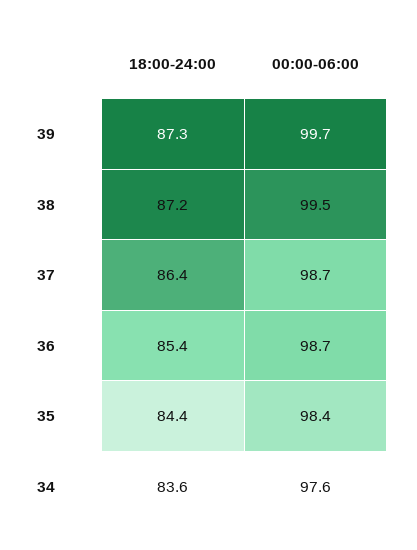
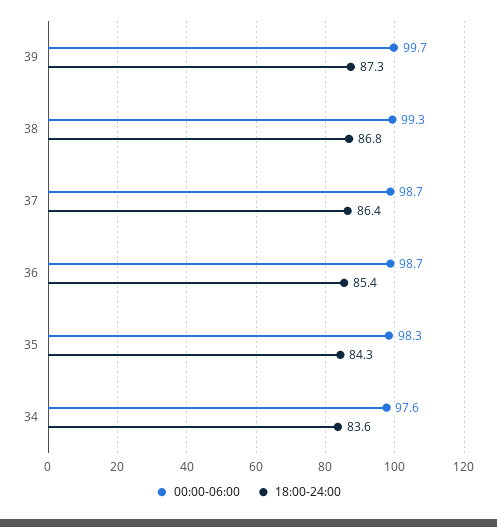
  {
    "18:00-24:00": {
      "39": 87.3,
-     "38": 87.2,
+     "38": 86.8,
      "37": 86.4,
      "36": 85.4,
-     "35": 84.4,
+     "35": 84.3,
      "34": 83.6
    },
    "00:00-06:00": {
      "39": 99.7,
-     "38": 99.5,
+     "38": 99.3,
      "37": 98.7,
      "36": 98.7,
-     "35": 98.4,
+     "35": 98.3,
      "34": 97.6
    }
  }

